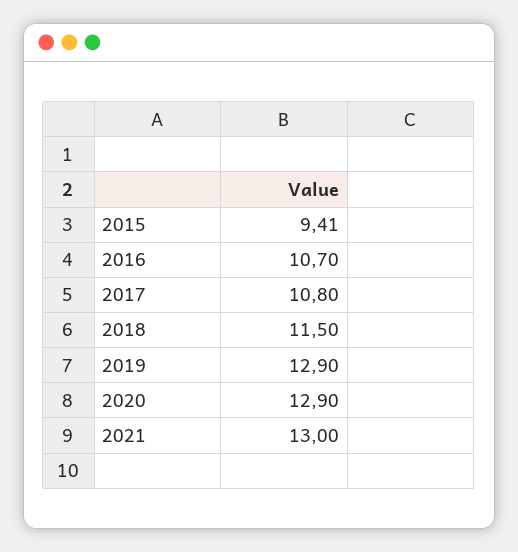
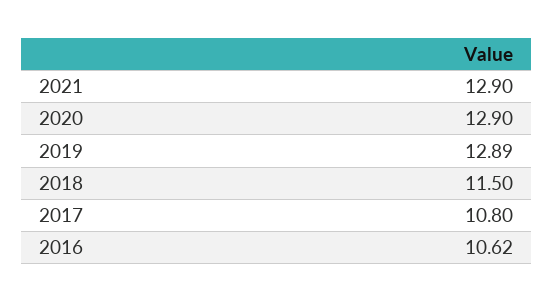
  {
-   "2015": 9.41,
-   "2016": 10.7,
+   "2016": 10.62,
    "2017": 10.8,
    "2018": 11.5,
-   "2019": 12.9,
+   "2019": 12.89,
    "2020": 12.9,
-   "2021": 13
+   "2021": 12.9
  }

